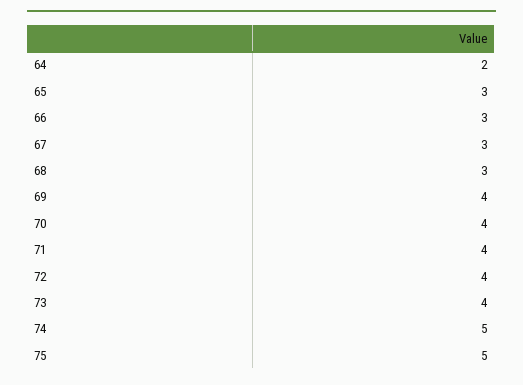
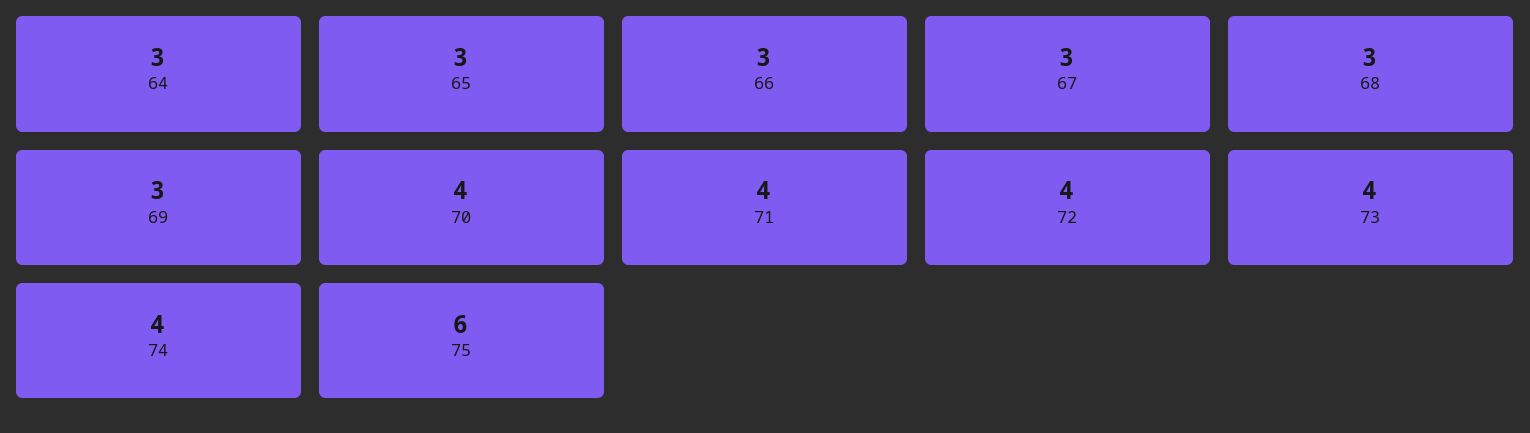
  {
-   "64": 2,
+   "64": 3,
    "65": 3,
    "66": 3,
    "67": 3,
    "68": 3,
-   "69": 4,
+   "69": 3,
    "70": 4,
    "71": 4,
    "72": 4,
    "73": 4,
-   "74": 5,
+   "74": 4,
-   "75": 5
+   "75": 6
  }

